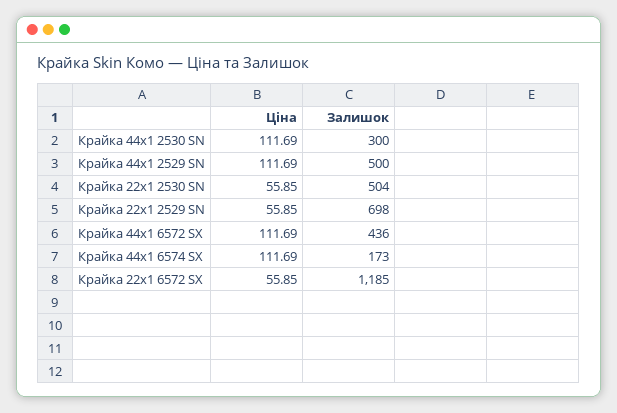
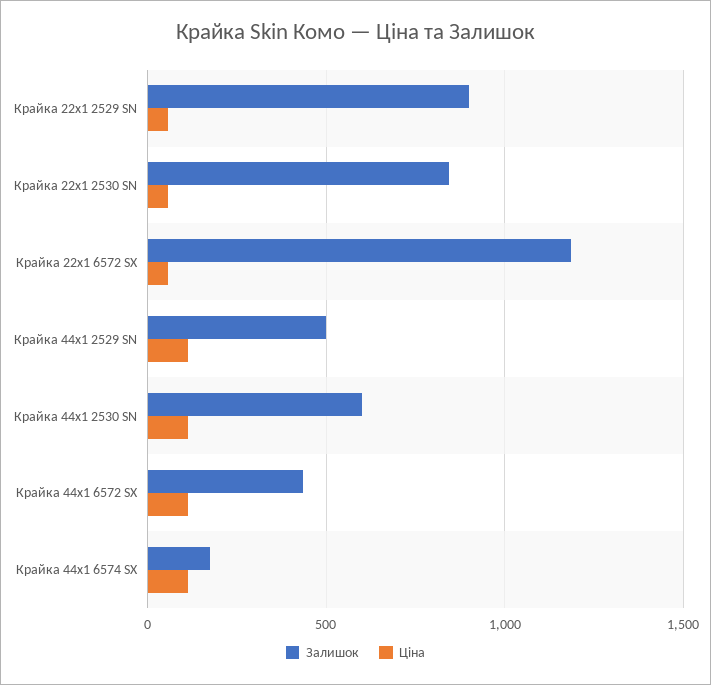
  {
    "Ціна": {
      "Крайка 44x1 2530 SN": 111.69,
      "Крайка 44x1 2529 SN": 111.69,
      "Крайка 22x1 2530 SN": 55.85,
      "Крайка 22x1 2529 SN": 55.85,
      "Крайка 44x1 6572 SX": 111.69,
      "Крайка 44x1 6574 SX": 111.69,
      "Крайка 22x1 6572 SX": 55.85
    },
    "Залишок": {
-     "Крайка 44x1 2530 SN": 300,
+     "Крайка 44x1 2530 SN": 600,
      "Крайка 44x1 2529 SN": 500,
-     "Крайка 22x1 2530 SN": 504,
+     "Крайка 22x1 2530 SN": 850,
-     "Крайка 22x1 2529 SN": 698,
+     "Крайка 22x1 2529 SN": 900,
      "Крайка 44x1 6572 SX": 436,
      "Крайка 44x1 6574 SX": 173,
      "Крайка 22x1 6572 SX": 1185
    }
  }

